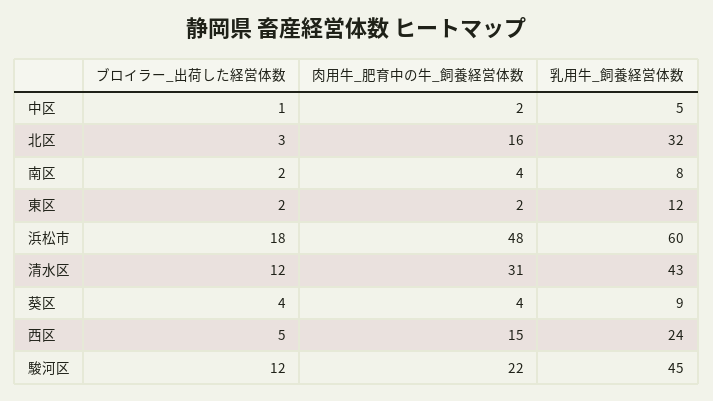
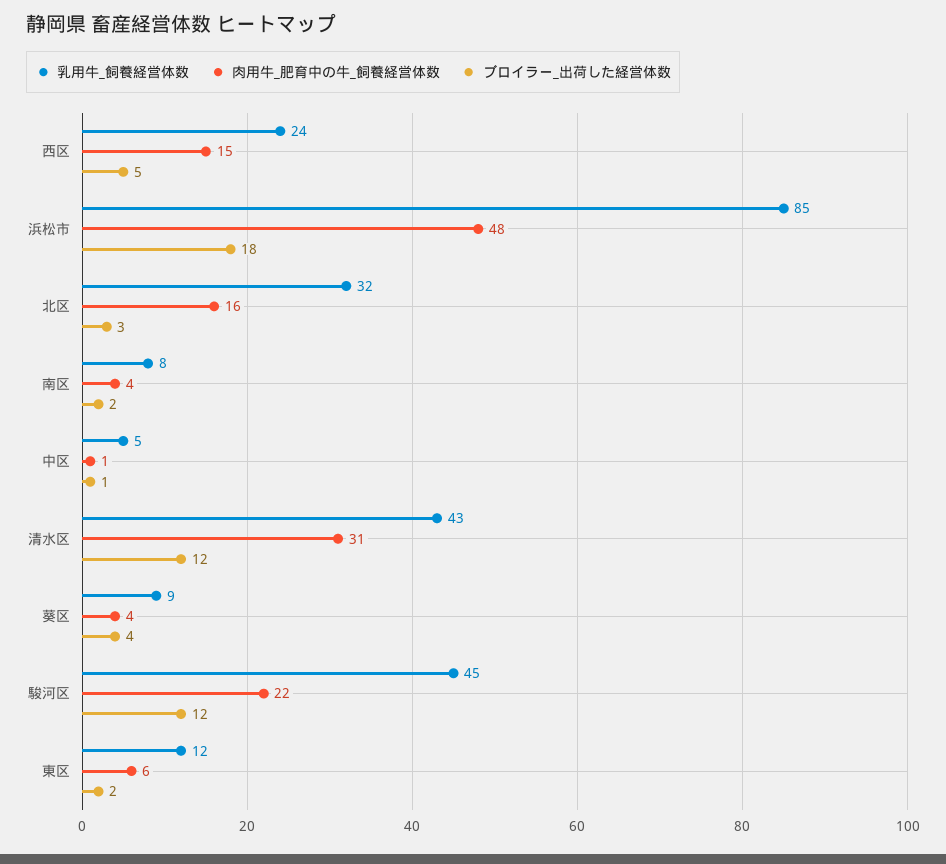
  {
    "ブロイラー_出荷した経営体数": {
      "中区": 1,
      "北区": 3,
      "南区": 2,
      "東区": 2,
      "浜松市": 18,
      "清水区": 12,
      "葵区": 4,
      "西区": 5,
      "駿河区": 12
    },
    "肉用牛_肥育中の牛_飼養経営体数": {
-     "中区": 2,
+     "中区": 1,
      "北区": 16,
      "南区": 4,
-     "東区": 2,
+     "東区": 6,
      "浜松市": 48,
      "清水区": 31,
      "葵区": 4,
      "西区": 15,
      "駿河区": 22
    },
    "乳用牛_飼養経営体数": {
      "中区": 5,
      "北区": 32,
      "南区": 8,
      "東区": 12,
-     "浜松市": 60,
+     "浜松市": 85,
      "清水区": 43,
      "葵区": 9,
      "西区": 24,
      "駿河区": 45
    }
  }

